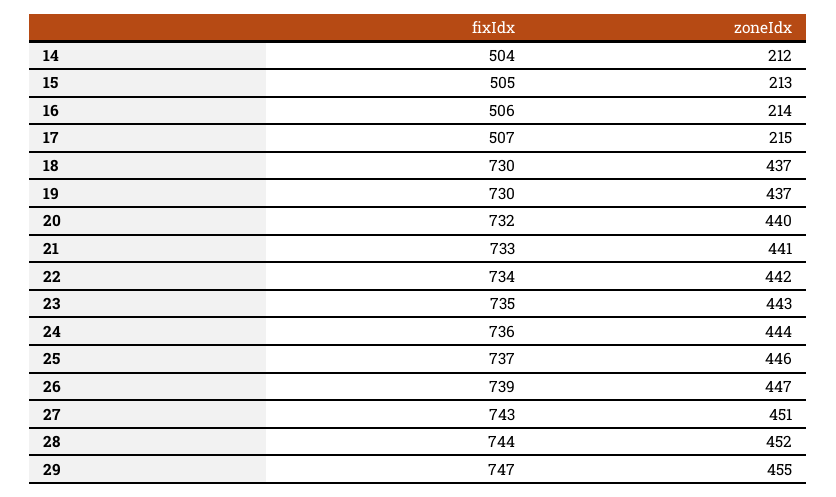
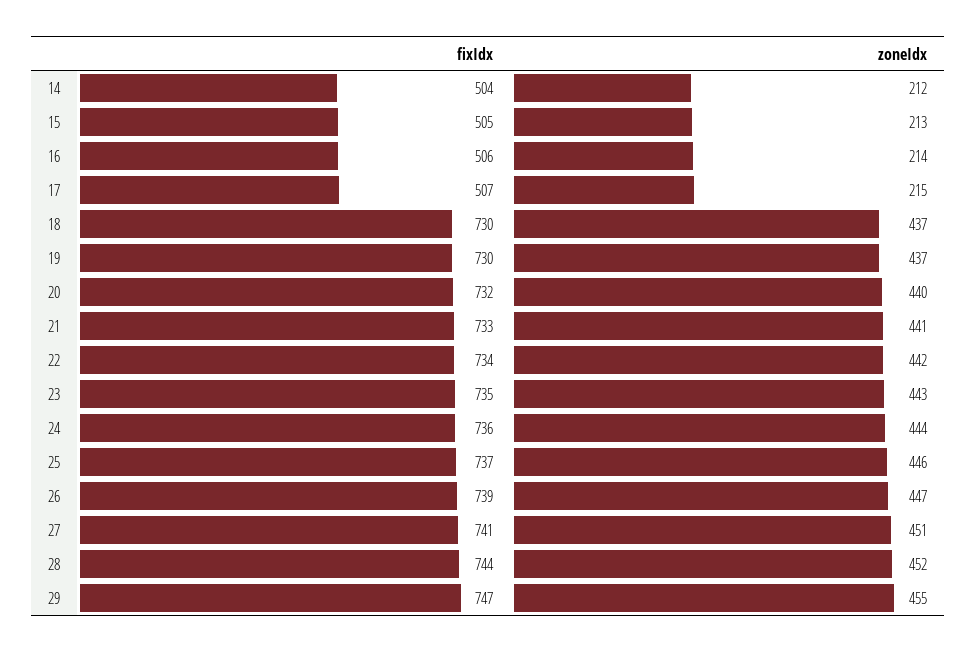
  {
    "fixIdx": {
      "14": 504,
      "15": 505,
      "16": 506,
      "17": 507,
      "18": 730,
      "19": 730,
      "20": 732,
      "21": 733,
      "22": 734,
      "23": 735,
      "24": 736,
      "25": 737,
      "26": 739,
-     "27": 743,
+     "27": 741,
      "28": 744,
      "29": 747
    },
    "zoneIdx": {
      "14": 212,
      "15": 213,
      "16": 214,
      "17": 215,
      "18": 437,
      "19": 437,
      "20": 440,
      "21": 441,
      "22": 442,
      "23": 443,
      "24": 444,
      "25": 446,
      "26": 447,
      "27": 451,
      "28": 452,
      "29": 455
    }
  }

